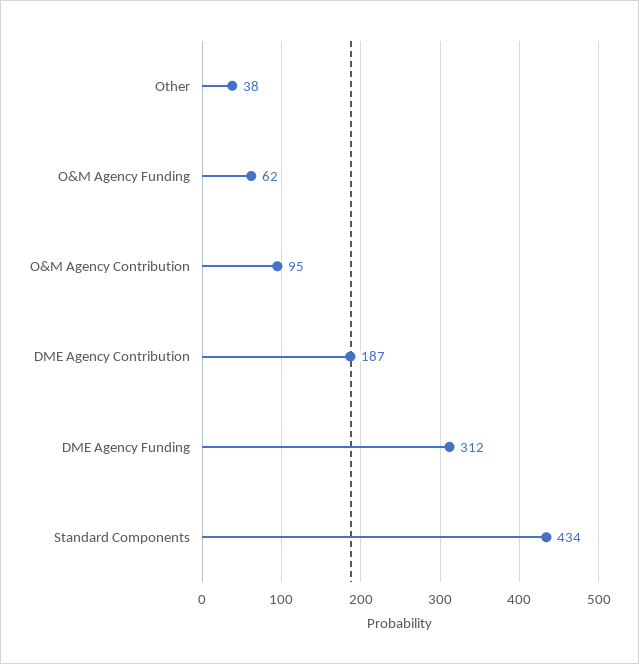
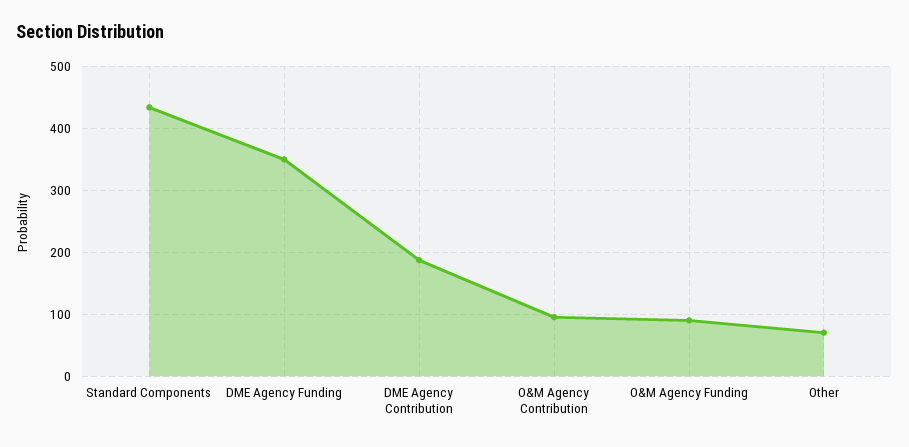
  {
-   "Other": 38,
+   "Other": 70,
-   "O&M Agency Funding": 62,
+   "O&M Agency Funding": 90,
    "O&M Agency Contribution": 95,
    "DME Agency Contribution": 187,
-   "DME Agency Funding": 312,
+   "DME Agency Funding": 350,
    "Standard Components": 434
  }

